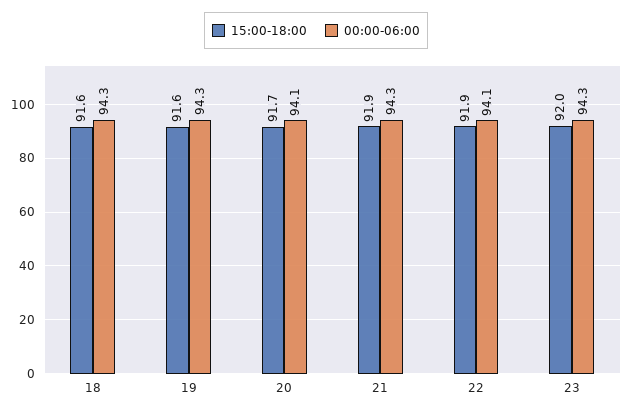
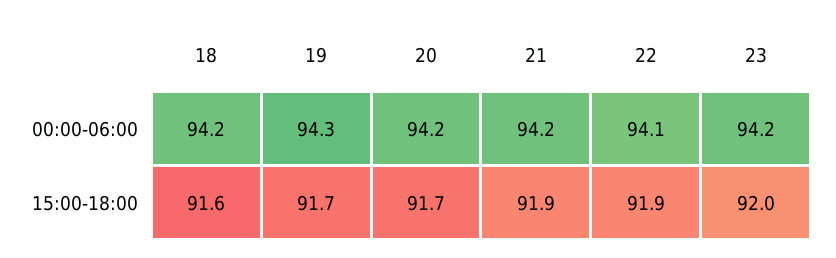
  {
    "15:00-18:00": {
      "18": 91.6,
-     "19": 91.6,
+     "19": 91.7,
      "20": 91.7,
      "21": 91.9,
      "22": 91.9,
      "23": 92
    },
    "00:00-06:00": {
-     "18": 94.3,
+     "18": 94.2,
      "19": 94.3,
-     "20": 94.1,
+     "20": 94.2,
-     "21": 94.3,
+     "21": 94.2,
      "22": 94.1,
-     "23": 94.3
+     "23": 94.2
    }
  }

